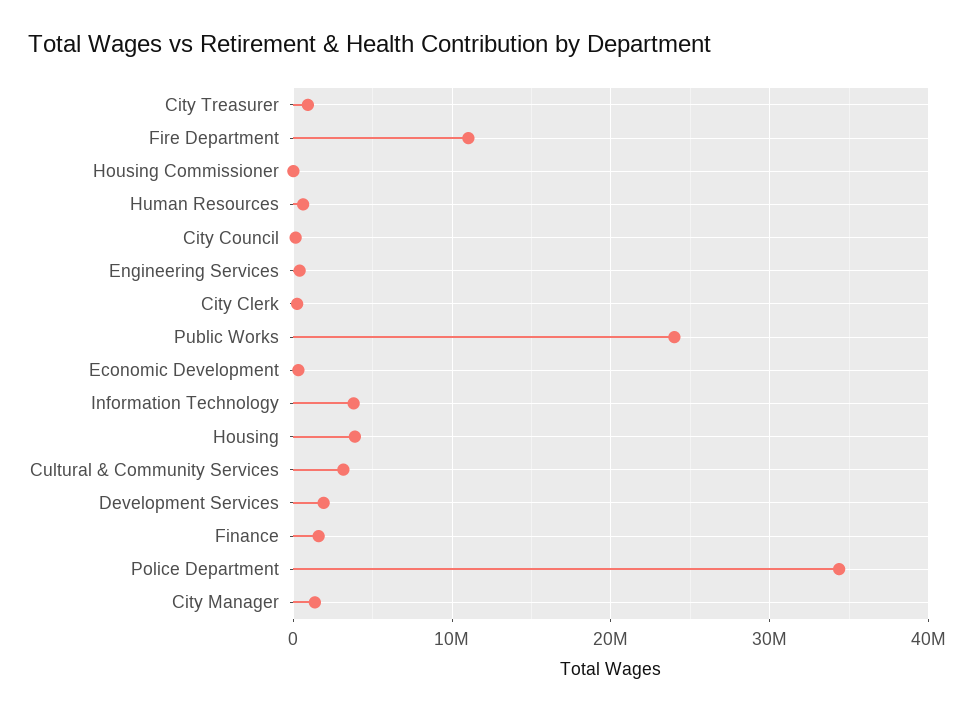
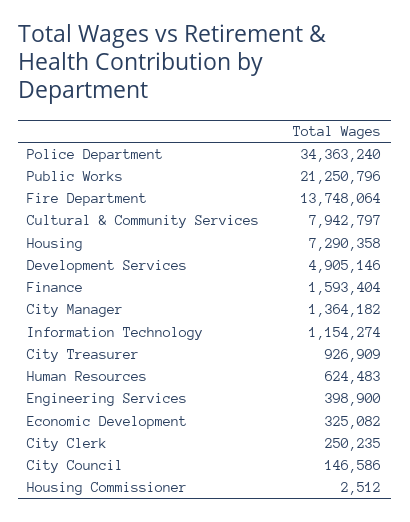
  {
    "City Treasurer": 926909,
-   "Fire Department": 11000000,
+   "Fire Department": 13748064,
    "Housing Commissioner": 2512,
    "Human Resources": 624483,
    "City Council": 146586,
    "Engineering Services": 398900,
    "City Clerk": 250235,
-   "Public Works": 24000000,
+   "Public Works": 21250796,
    "Economic Development": 325082,
-   "Information Technology": 4000000,
+   "Information Technology": 1154274,
-   "Housing": 4000000,
+   "Housing": 7290358,
-   "Cultural & Community Services": 3000000,
+   "Cultural & Community Services": 7942797,
-   "Development Services": 2000000,
+   "Development Services": 4905146,
    "Finance": 1593404,
    "Police Department": 34363240,
    "City Manager": 1364182
  }

